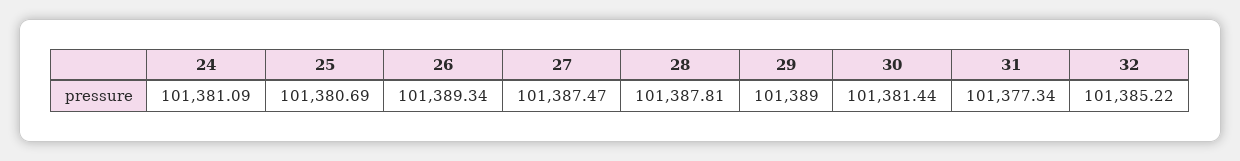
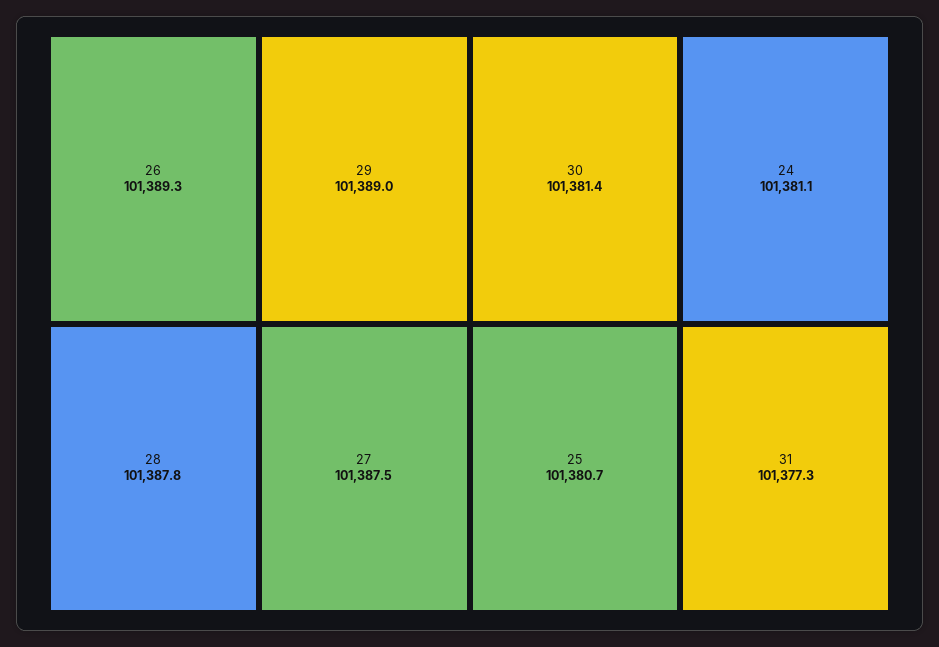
  {
    "24": 101381.09,
    "25": 101380.69,
    "26": 101389.34,
    "27": 101387.47,
    "28": 101387.81,
    "29": 101389,
    "30": 101381.44,
-   "31": 101377.34,
+   "31": 101377.34
-   "32": 101385.22
  }

